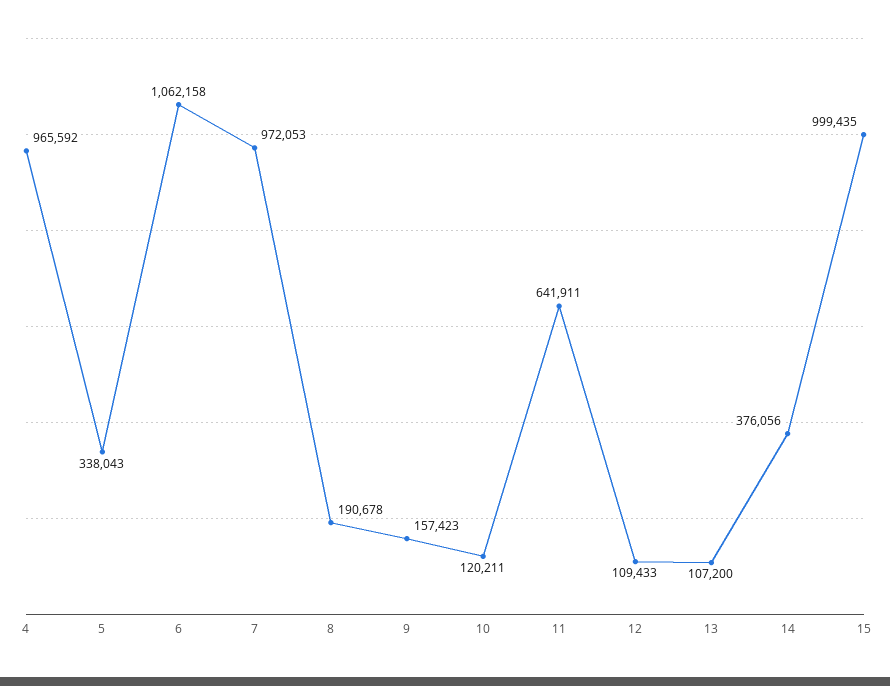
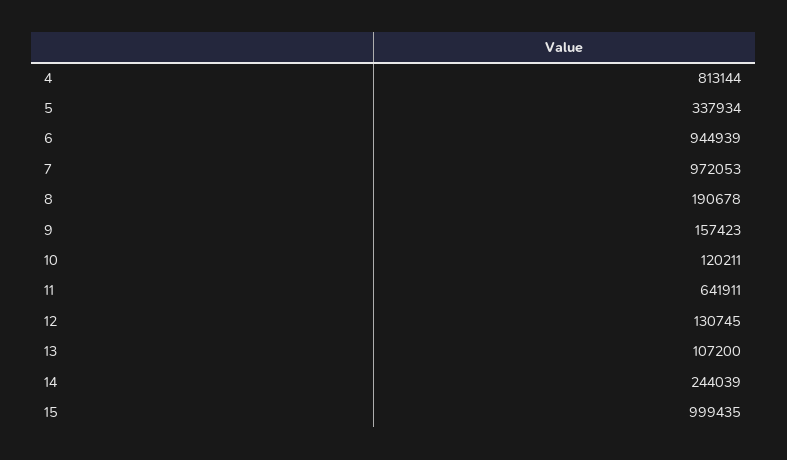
  {
-   "4": 965592,
+   "4": 813144,
-   "5": 338043,
+   "5": 337934,
-   "6": 1062158,
+   "6": 944939,
    "7": 972053,
    "8": 190678,
    "9": 157423,
    "10": 120211,
    "11": 641911,
-   "12": 109433,
+   "12": 130745,
    "13": 107200,
-   "14": 376056,
+   "14": 244039,
    "15": 999435
  }

